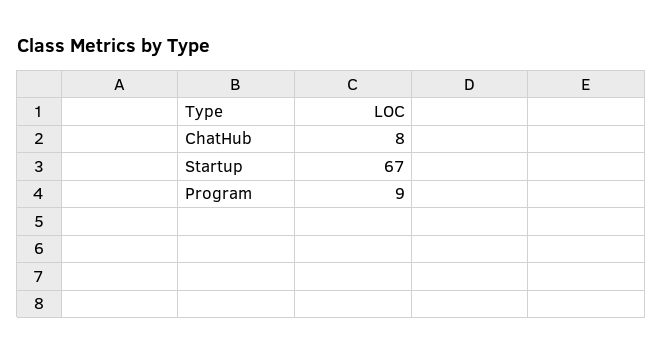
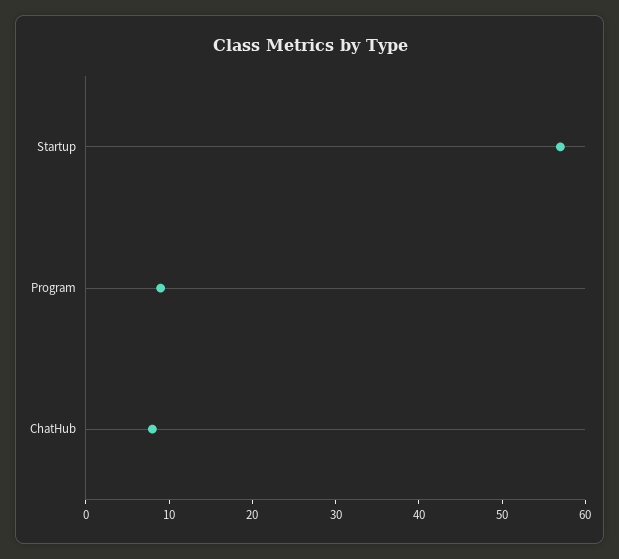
  {
    "ChatHub": 8,
-   "Startup": 67,
+   "Startup": 57,
    "Program": 9
  }

